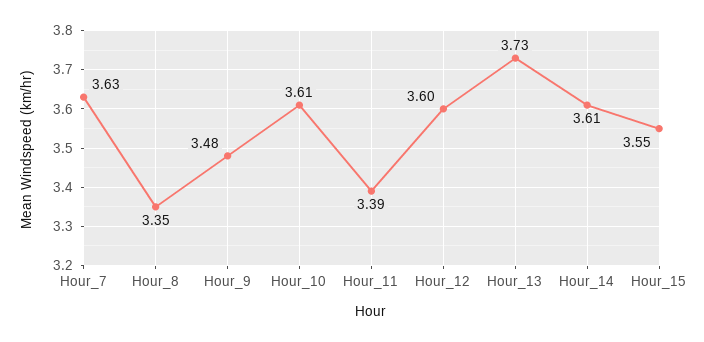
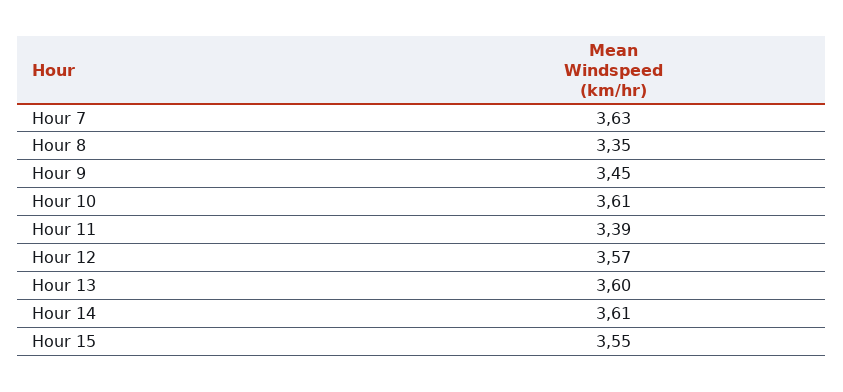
  {
    "Hour_7": 3.63,
    "Hour_8": 3.35,
-   "Hour_9": 3.48,
+   "Hour_9": 3.45,
    "Hour_10": 3.61,
    "Hour_11": 3.39,
-   "Hour_12": 3.6,
+   "Hour_12": 3.57,
-   "Hour_13": 3.73,
+   "Hour_13": 3.6,
    "Hour_14": 3.61,
    "Hour_15": 3.55
  }

